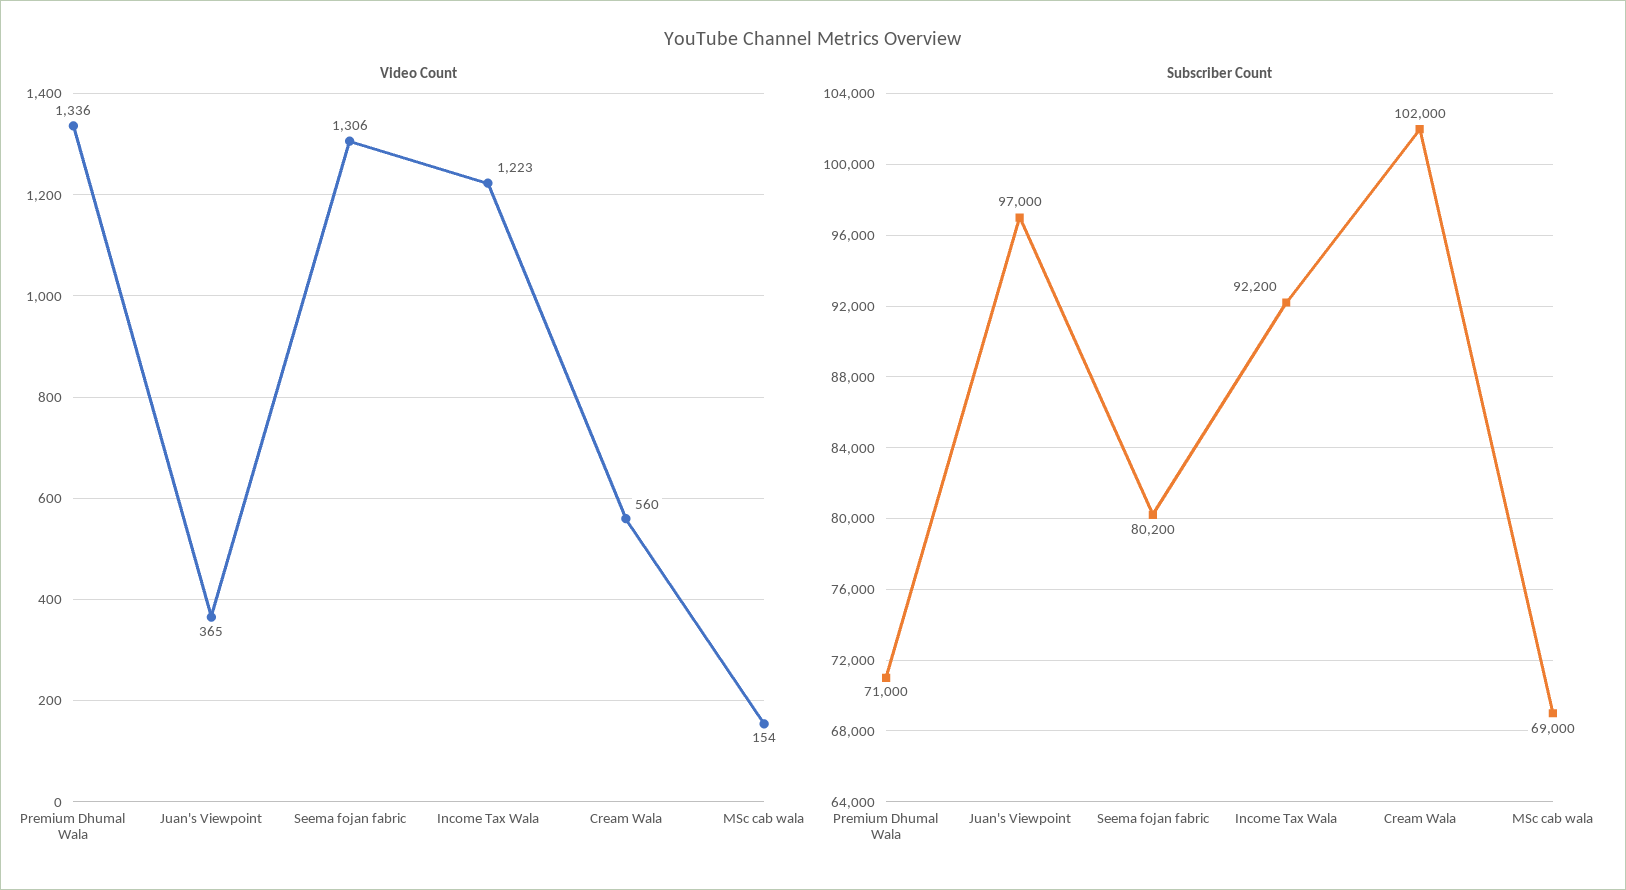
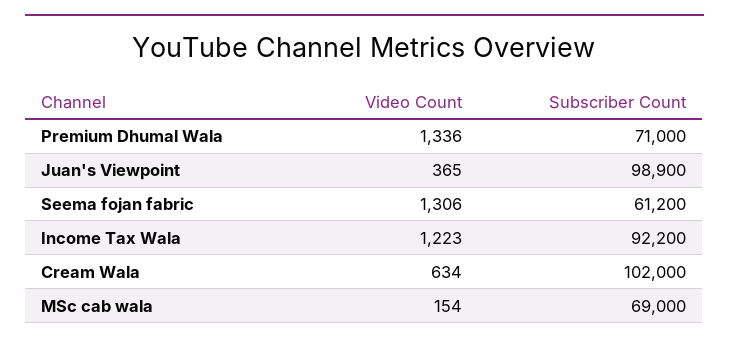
  {
    "Video Count": {
      "Premium Dhumal Wala": 1336,
      "Juan's Viewpoint": 365,
      "Seema fojan fabric": 1306,
      "Income Tax Wala": 1223,
-     "Cream Wala": 560,
+     "Cream Wala": 634,
      "MSc cab wala": 154
    },
    "Subscriber Count": {
      "Premium Dhumal Wala": 71000,
-     "Juan's Viewpoint": 97000,
+     "Juan's Viewpoint": 98900,
-     "Seema fojan fabric": 80200,
+     "Seema fojan fabric": 61200,
      "Income Tax Wala": 92200,
      "Cream Wala": 102000,
      "MSc cab wala": 69000
    }
  }

